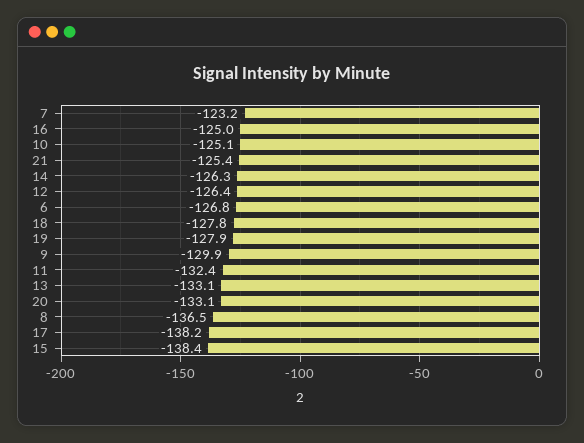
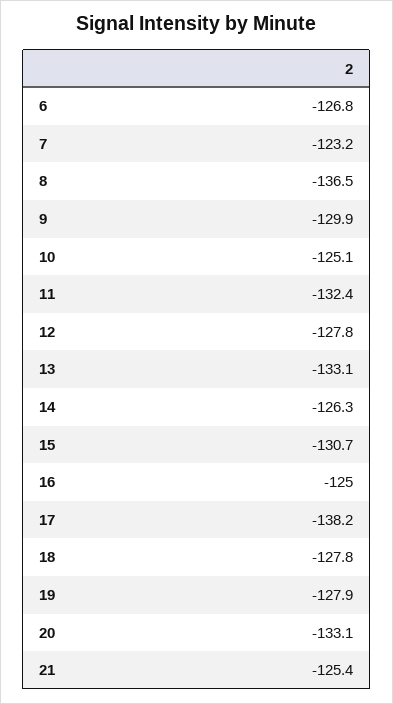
  {
    "7": -123.2,
    "16": -125,
    "10": -125.1,
    "21": -125.4,
    "14": -126.3,
-   "12": -126.4,
+   "12": -127.8,
    "6": -126.8,
    "18": -127.8,
    "19": -127.9,
    "9": -129.9,
    "11": -132.4,
    "13": -133.1,
    "20": -133.1,
    "8": -136.5,
    "17": -138.2,
-   "15": -138.4
+   "15": -130.7
  }

